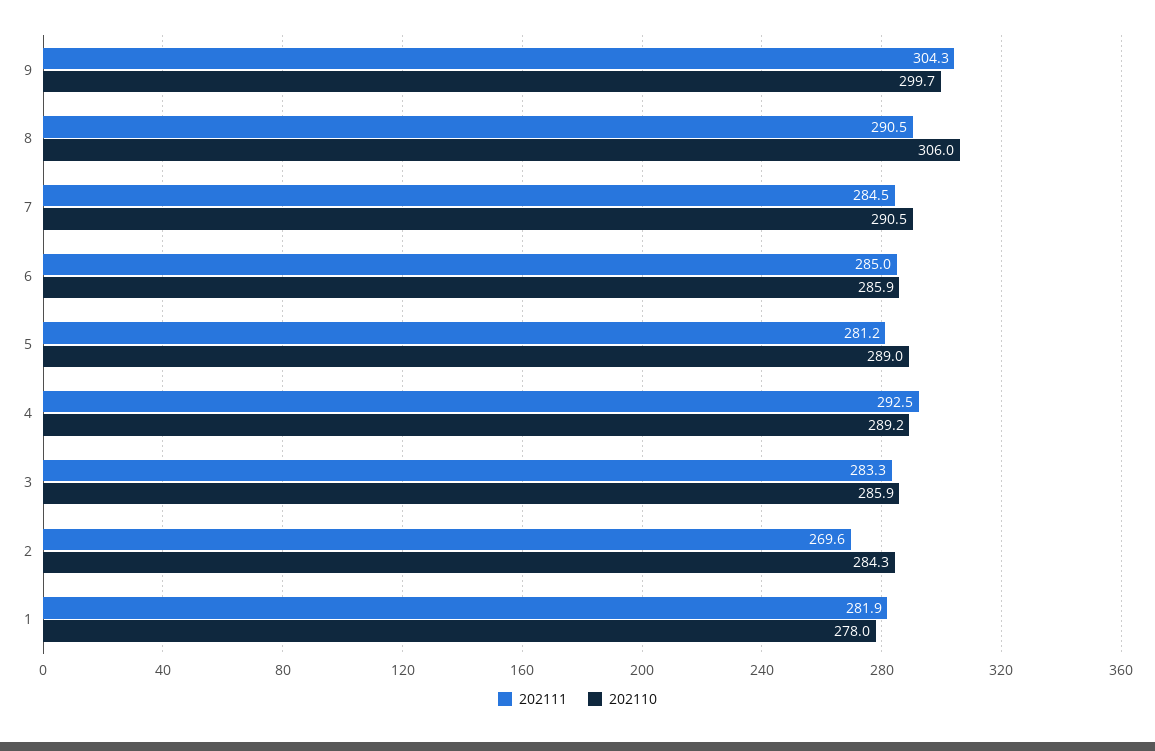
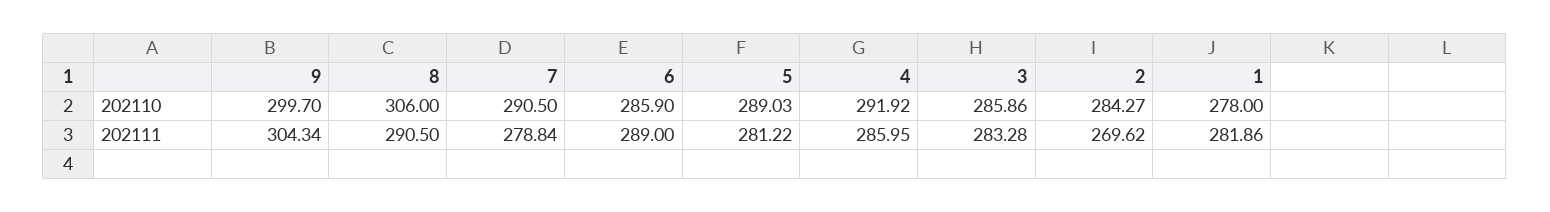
  {
    "202111": {
      "9": 304.34,
      "8": 290.5,
-     "7": 284.5,
+     "7": 278.84,
-     "6": 285,
+     "6": 289,
      "5": 281.22,
-     "4": 292.5,
+     "4": 285.95,
      "3": 283.28,
      "2": 269.62,
      "1": 281.86
    },
    "202110": {
      "9": 299.7,
      "8": 306,
      "7": 290.5,
      "6": 285.9,
      "5": 289.03,
-     "4": 289.2,
+     "4": 291.92,
      "3": 285.86,
      "2": 284.27,
      "1": 278
    }
  }

